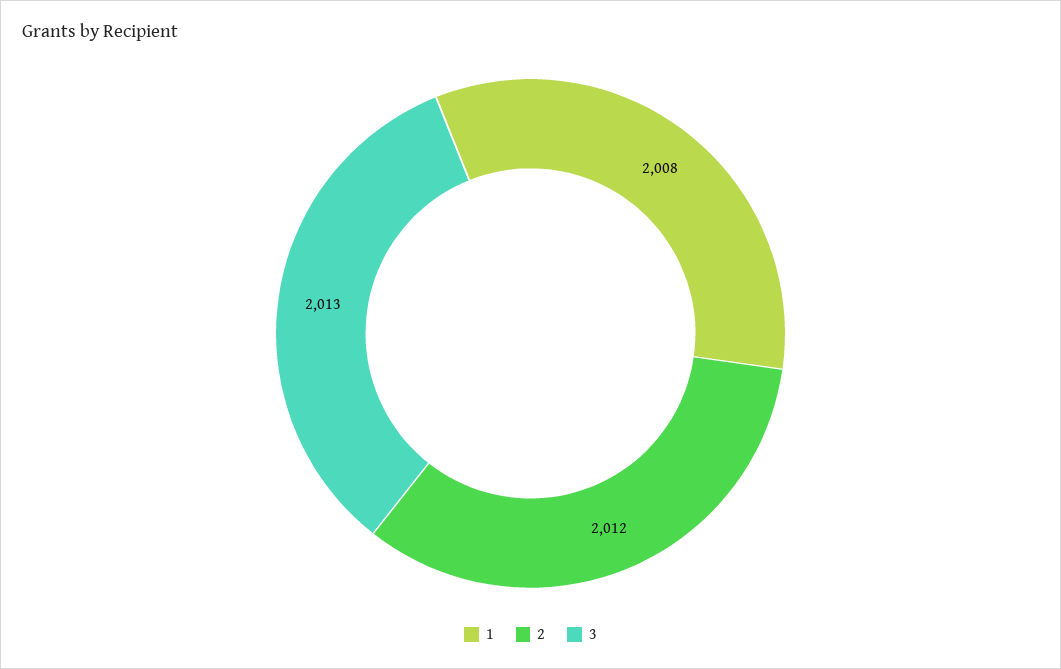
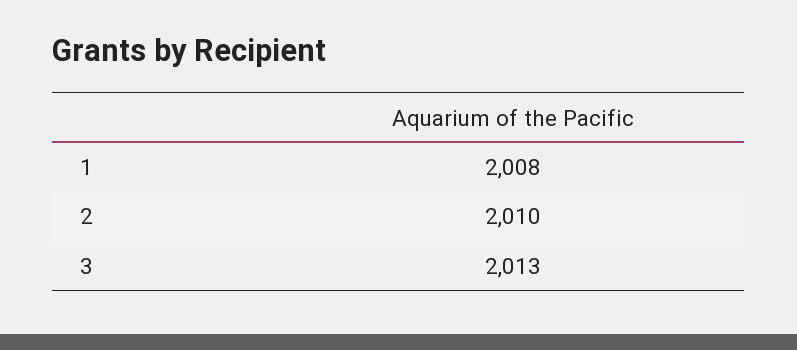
  {
    "1": 2008,
-   "2": 2012,
+   "2": 2010,
    "3": 2013
  }

